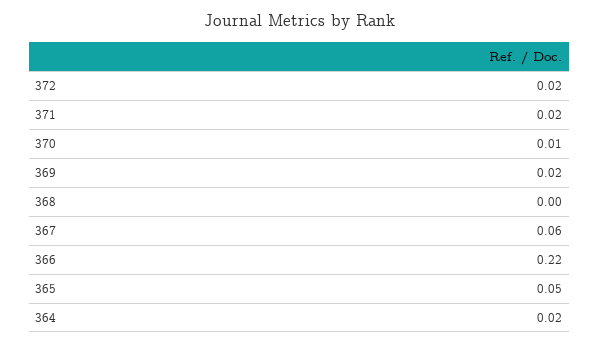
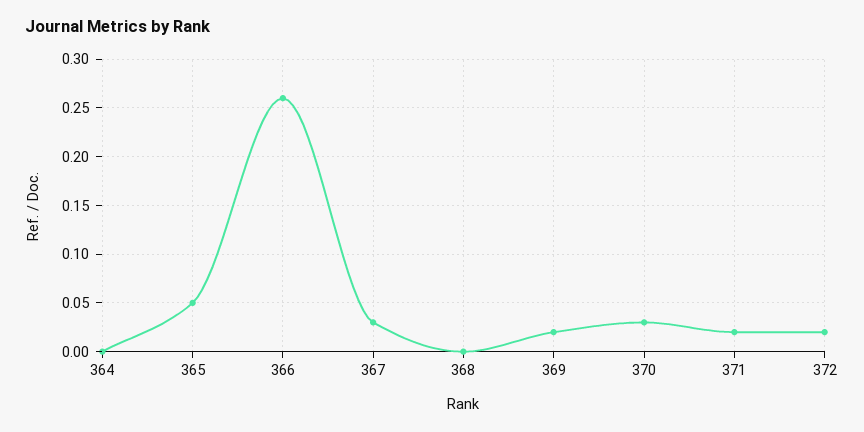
  {
    "372": 0.02,
    "371": 0.02,
-   "370": 0.01,
+   "370": 0.03,
    "369": 0.02,
    "368": 0,
-   "367": 0.06,
+   "367": 0.03,
-   "366": 0.22,
+   "366": 0.26,
    "365": 0.05,
-   "364": 0.02
+   "364": 0
  }

